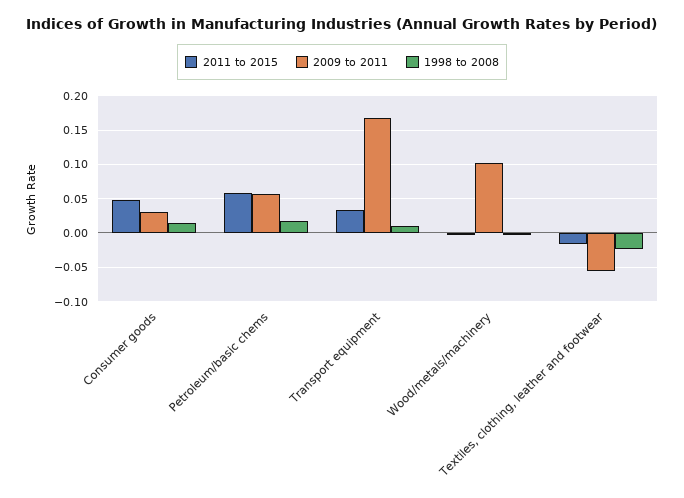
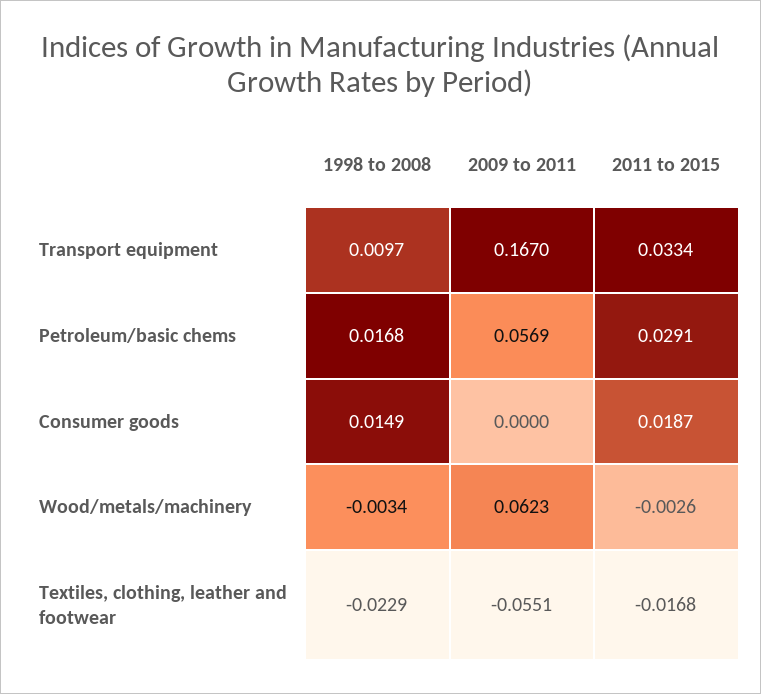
  {
    "2011 to 2015": {
-     "Consumer goods": 0.05,
+     "Consumer goods": 0.0187,
-     "Petroleum/basic chems": 0.06,
+     "Petroleum/basic chems": 0.0291,
      "Transport equipment": 0.0334,
      "Wood/metals/machinery": -0.0026,
      "Textiles, clothing, leather and footwear": -0.0168
    },
    "2009 to 2011": {
-     "Consumer goods": 0.03,
+     "Consumer goods": 0,
      "Petroleum/basic chems": 0.0569,
      "Transport equipment": 0.167,
-     "Wood/metals/machinery": 0.1,
+     "Wood/metals/machinery": 0.0623,
      "Textiles, clothing, leather and footwear": -0.0551
    },
    "1998 to 2008": {
      "Consumer goods": 0.0149,
      "Petroleum/basic chems": 0.0168,
      "Transport equipment": 0.0097,
      "Wood/metals/machinery": -0.0034,
      "Textiles, clothing, leather and footwear": -0.0229
    }
  }

